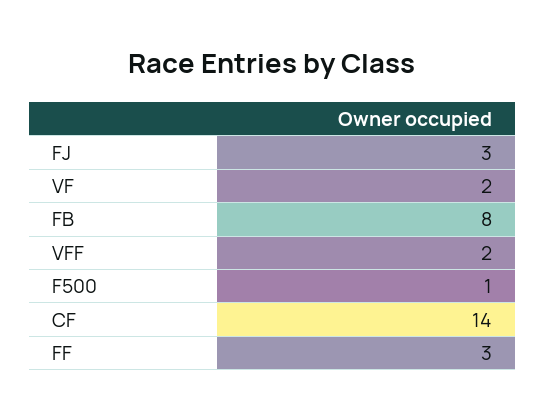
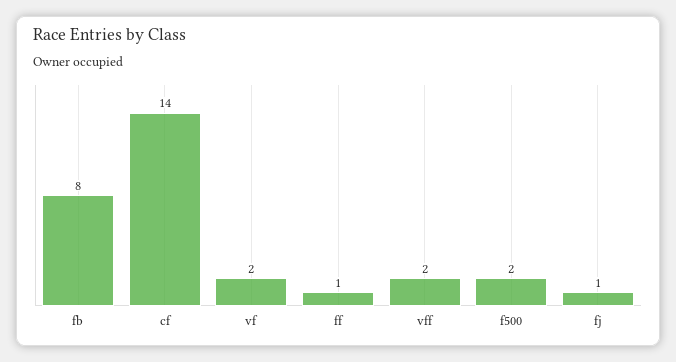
  {
-   "FJ": 3,
+   "FJ": 1,
    "VF": 2,
    "FB": 8,
    "VFF": 2,
-   "F500": 1,
+   "F500": 2,
    "CF": 14,
-   "FF": 3
+   "FF": 1
  }

